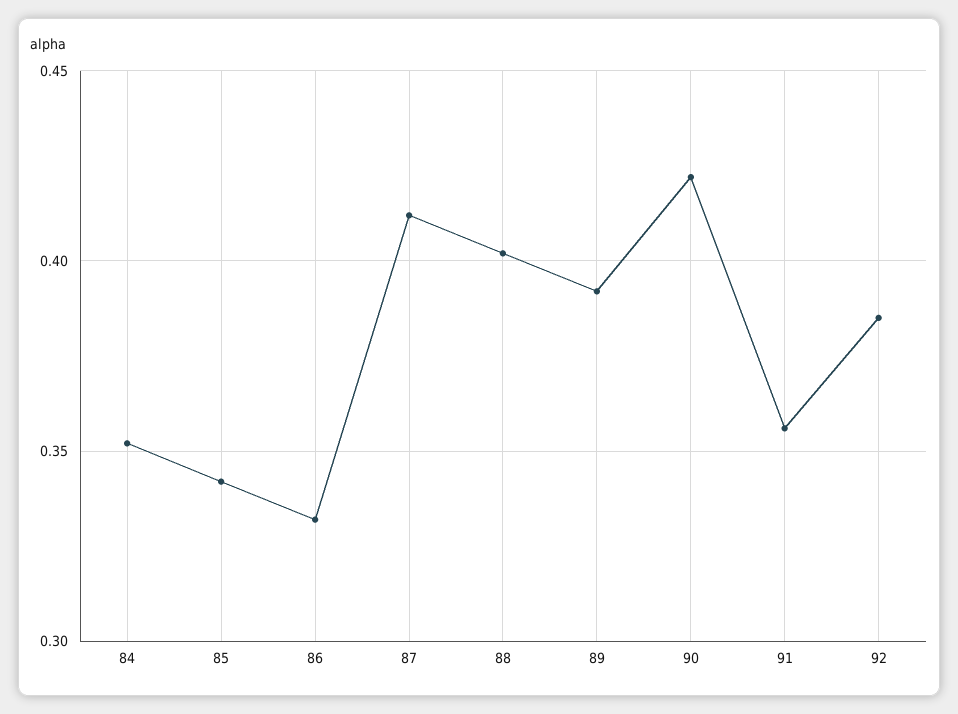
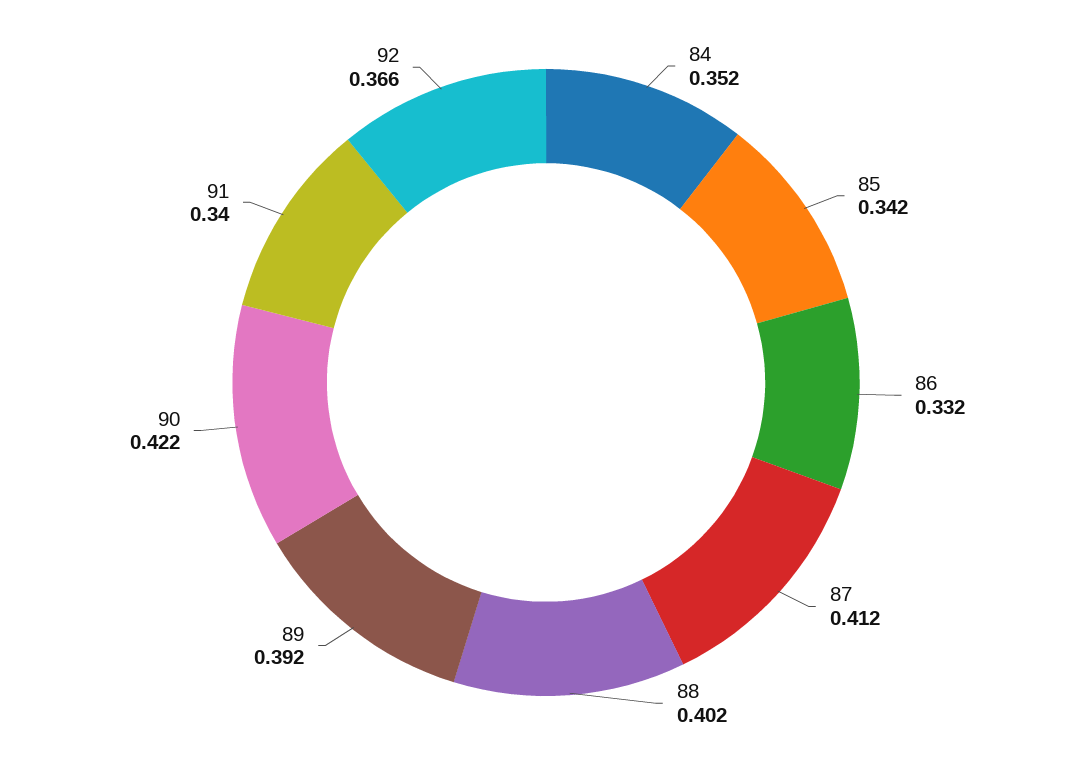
  {
    "84": 0.352,
    "85": 0.342,
    "86": 0.332,
    "87": 0.412,
    "88": 0.402,
    "89": 0.392,
    "90": 0.422,
-   "91": 0.355,
+   "91": 0.34,
-   "92": 0.385
+   "92": 0.366
  }

